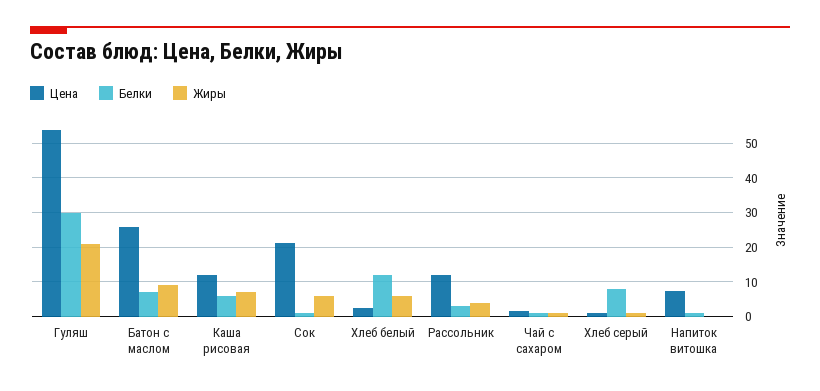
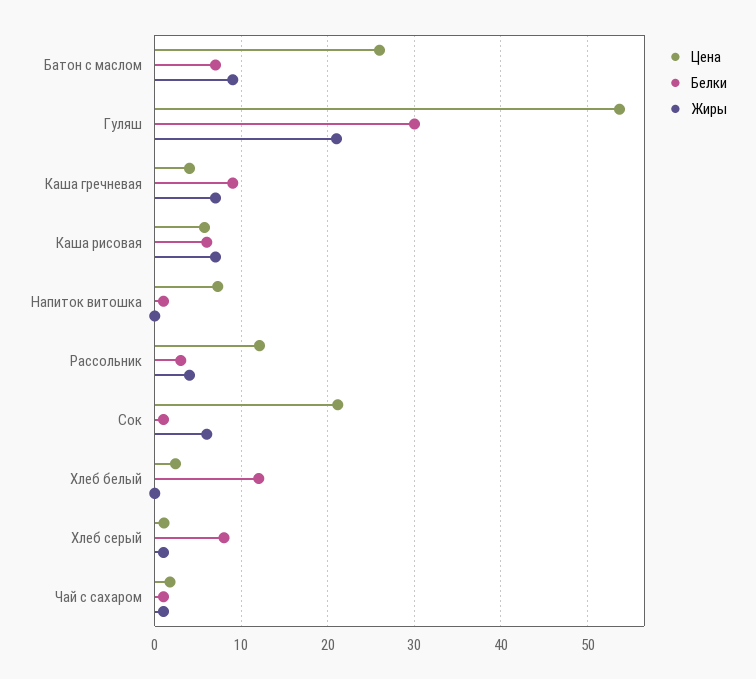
  {
    "Цена": {
      "Гуляш": 54,
      "Батон с маслом": 26,
-     "Каша рисовая": 12,
+     "Каша рисовая": 6,
      "Сок": 21,
      "Хлеб белый": 2,
      "Рассольник": 12,
      "Чай с сахаром": 2,
      "Хлеб серый": 1,
-     "Напиток витошка": 7
+     "Напиток витошка": 7,
+     "Каша гречневая": 4
    },
    "Белки": {
      "Гуляш": 30,
      "Батон с маслом": 7,
      "Каша рисовая": 6,
      "Сок": 1,
      "Хлеб белый": 12,
      "Рассольник": 3,
      "Чай с сахаром": 1,
      "Хлеб серый": 8,
-     "Напиток витошка": 1
+     "Напиток витошка": 1,
+     "Каша гречневая": 9
    },
    "Жиры": {
      "Гуляш": 21,
      "Батон с маслом": 9,
      "Каша рисовая": 7,
      "Сок": 6,
-     "Хлеб белый": 6,
+     "Хлеб белый": 0,
      "Рассольник": 4,
      "Чай с сахаром": 1,
      "Хлеб серый": 1,
-     "Напиток витошка": 0
+     "Напиток витошка": 0,
+     "Каша гречневая": 7
    }
  }

